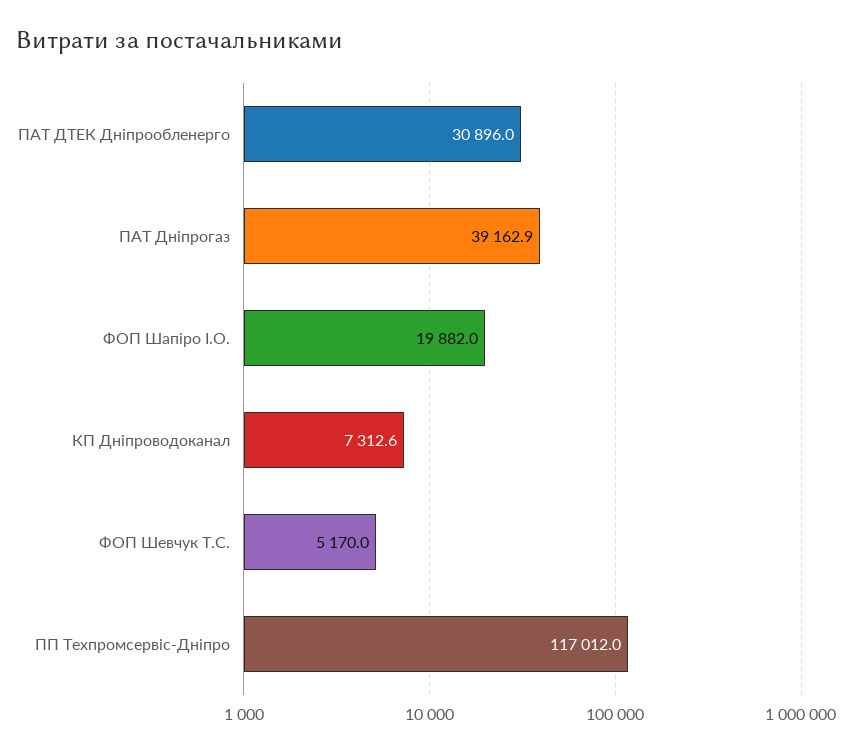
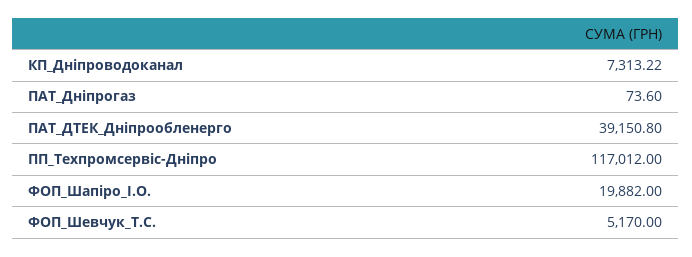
  {
-   "ПАТ ДТЕК Дніпрообленерго": 30896,
+   "ПАТ ДТЕК Дніпрообленерго": 39150.8,
-   "ПАТ Дніпрогаз": 39162.9,
+   "ПАТ Дніпрогаз": 73.6,
    "ФОП Шапіро І.О.": 19882,
-   "КП Дніпроводоканал": 7312.6,
+   "КП Дніпроводоканал": 7313.22,
    "ФОП Шевчук Т.С.": 5170,
    "ПП Техпромсервіс-Дніпро": 117012
  }

